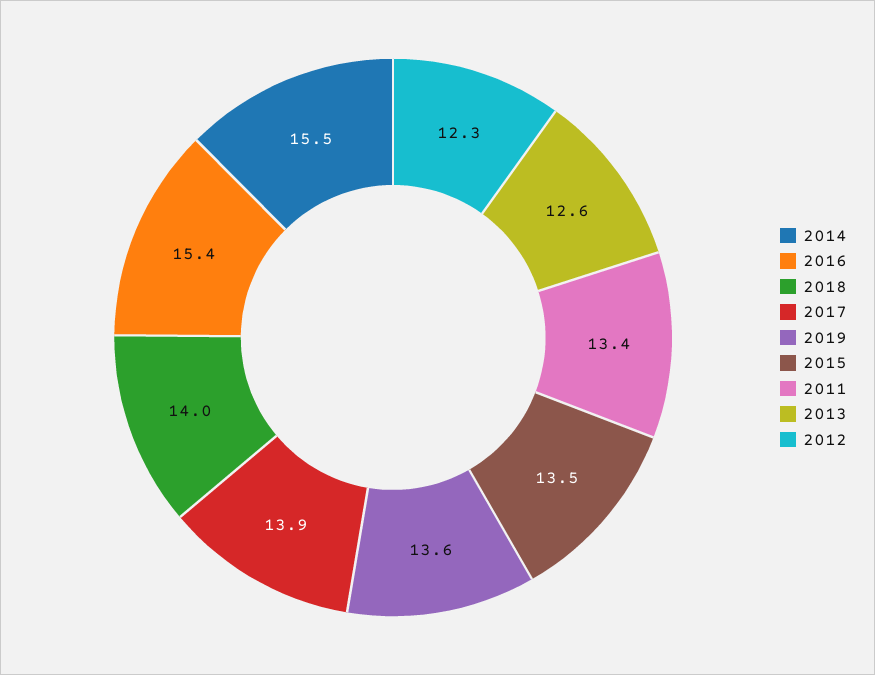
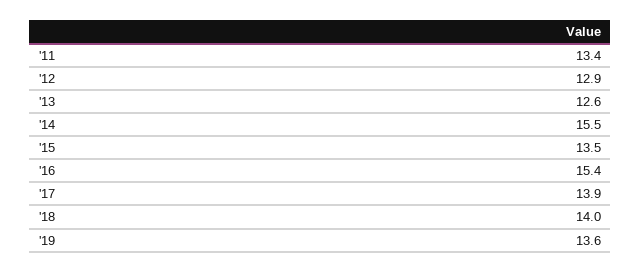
  {
    "2014": 15.5,
    "2016": 15.4,
    "2018": 14,
    "2017": 13.9,
    "2019": 13.6,
    "2015": 13.5,
    "2011": 13.4,
    "2013": 12.6,
-   "2012": 12.3
+   "2012": 12.9
  }

